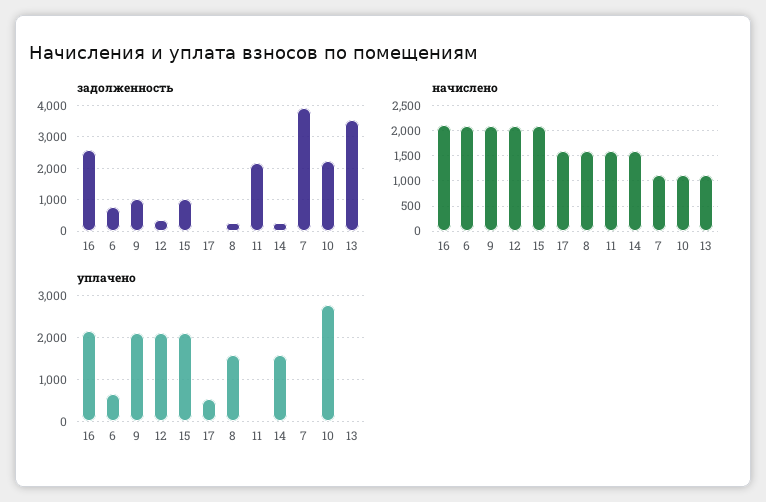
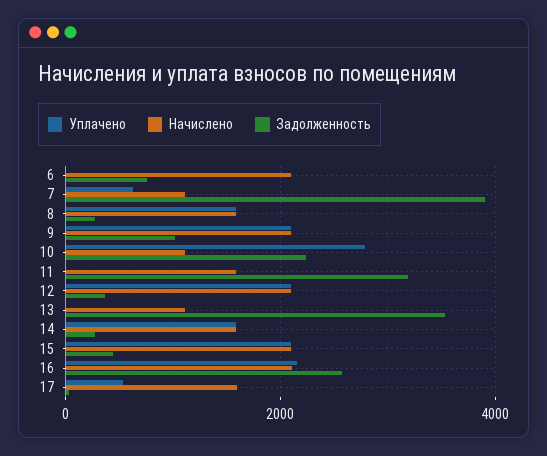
  {
    "задолженность": {
      "16": 2600,
      "6": 800,
      "9": 1000,
      "12": 400,
-     "15": 1000,
+     "15": 400,
      "17": 0,
      "8": 200,
-     "11": 2200,
+     "11": 3200,
      "14": 200,
      "7": 4000,
      "10": 2200,
      "13": 3600
    },
    "начислено": {
      "16": 2200,
      "6": 2000,
      "9": 2000,
      "12": 2000,
      "15": 2000,
      "17": 1600,
      "8": 1600,
      "11": 1600,
      "14": 1600,
      "7": 1200,
      "10": 1200,
      "13": 1200
    },
    "уплачено": {
      "16": 2200,
-     "6": 600,
+     "6": 0,
      "9": 2000,
      "12": 2000,
      "15": 2000,
      "17": 600,
      "8": 1600,
      "11": 0,
      "14": 1600,
-     "7": 0,
+     "7": 600,
      "10": 2800,
      "13": 0
    }
  }

